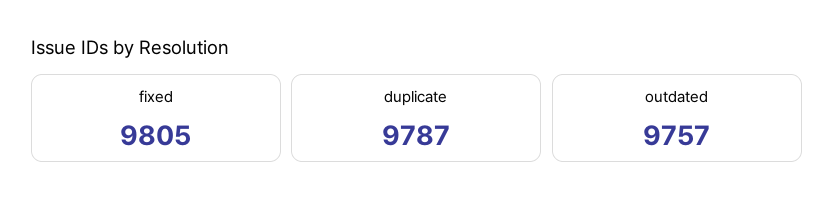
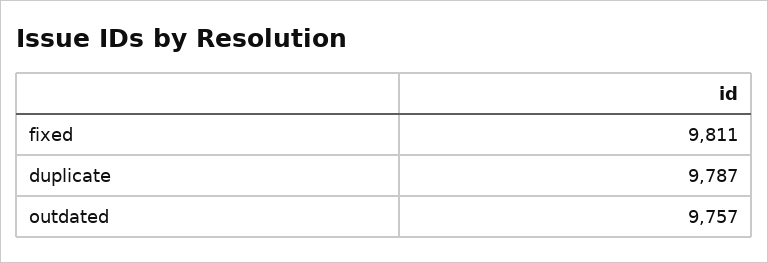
  {
-   "fixed": 9805,
+   "fixed": 9811,
    "duplicate": 9787,
    "outdated": 9757
  }

